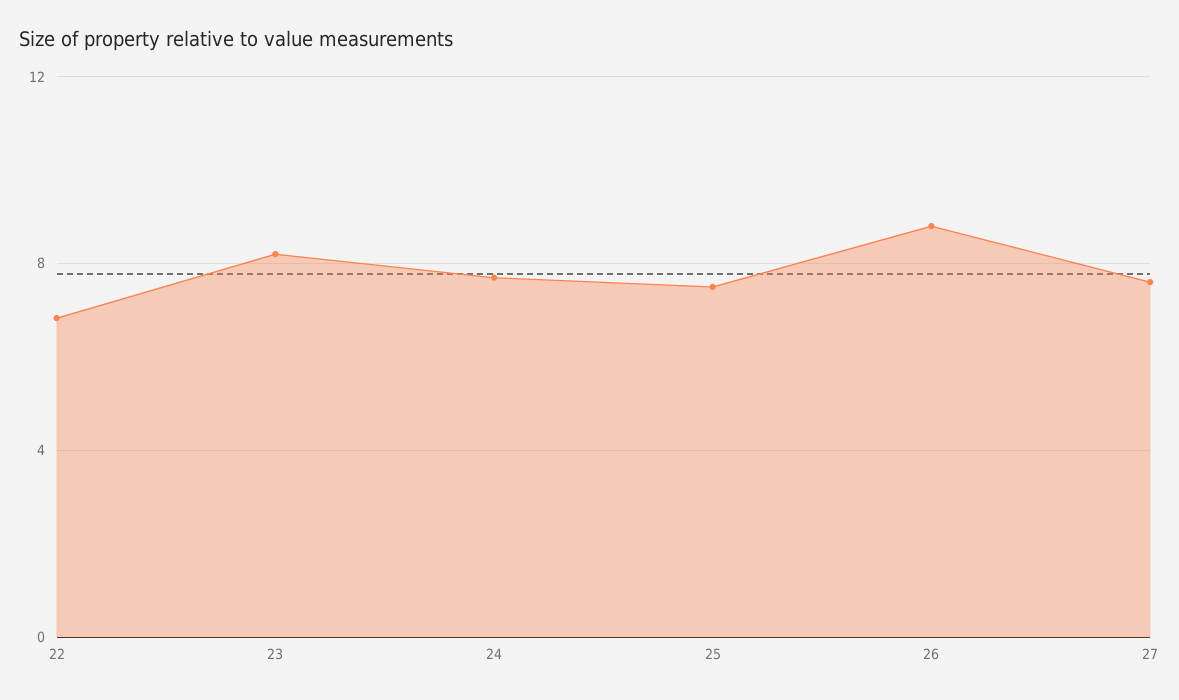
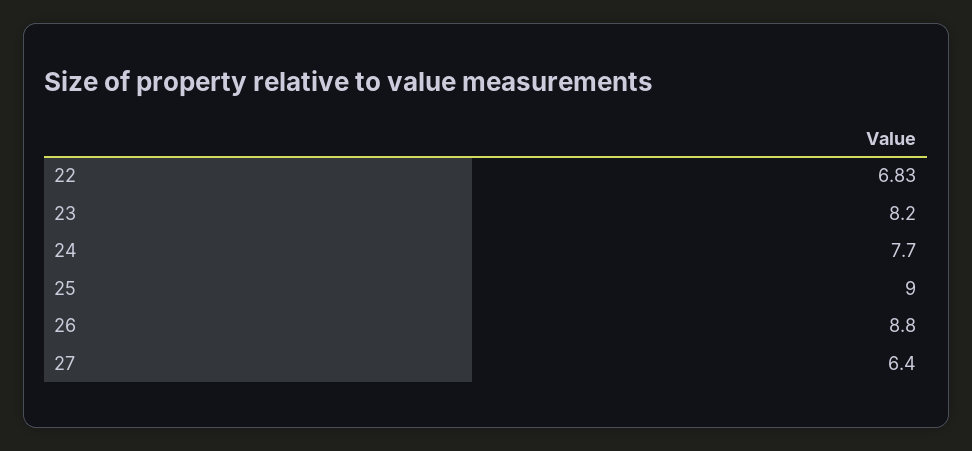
  {
    "22": 6.83,
    "23": 8.2,
    "24": 7.7,
-   "25": 7.5,
+   "25": 9,
    "26": 8.8,
-   "27": 7.5
+   "27": 6.4
  }

